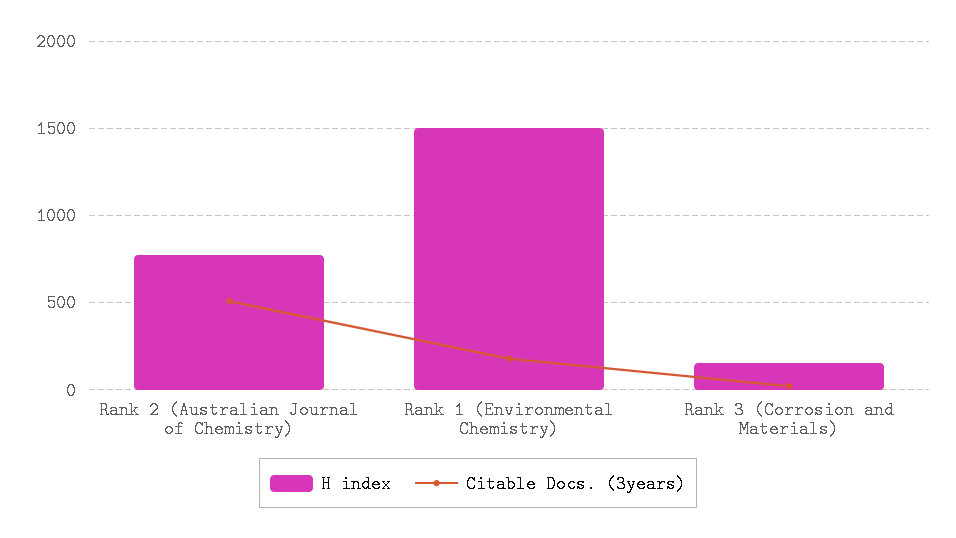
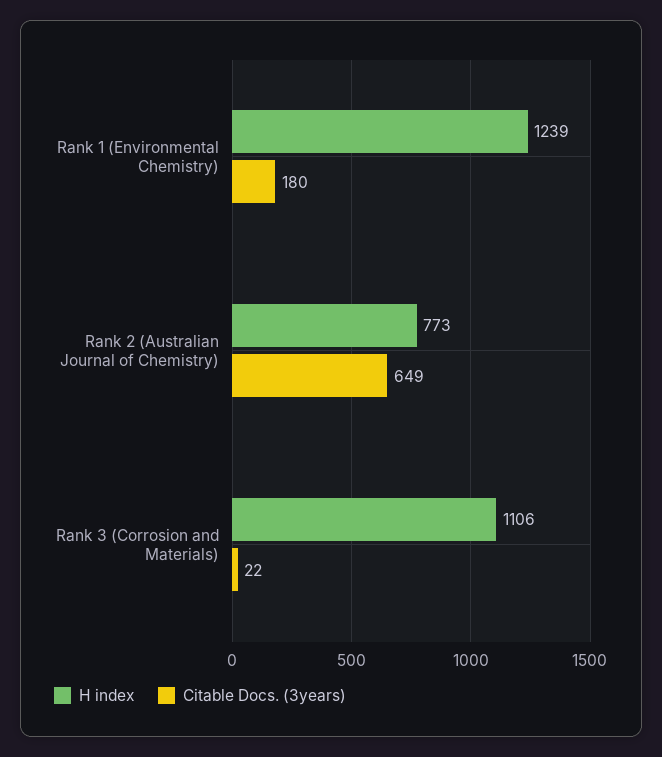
  {
    "H index": {
      "Rank 2 (Australian Journal of Chemistry)": 773,
-     "Rank 1 (Environmental Chemistry)": 1500,
+     "Rank 1 (Environmental Chemistry)": 1239,
-     "Rank 3 (Corrosion and Materials)": 150
+     "Rank 3 (Corrosion and Materials)": 1106
    },
    "Citable Docs. (3years)": {
-     "Rank 2 (Australian Journal of Chemistry)": 500,
+     "Rank 2 (Australian Journal of Chemistry)": 649,
      "Rank 1 (Environmental Chemistry)": 180,
      "Rank 3 (Corrosion and Materials)": 22
    }
  }

